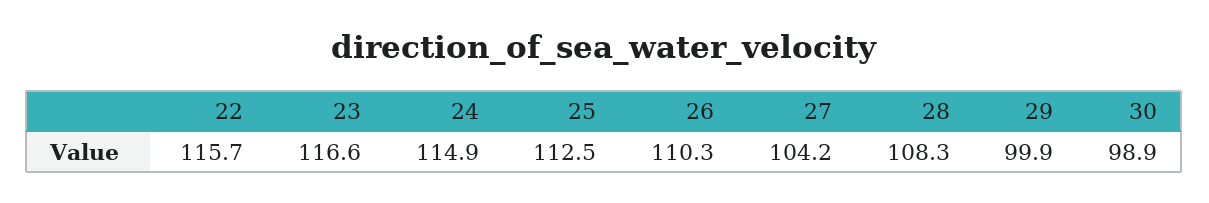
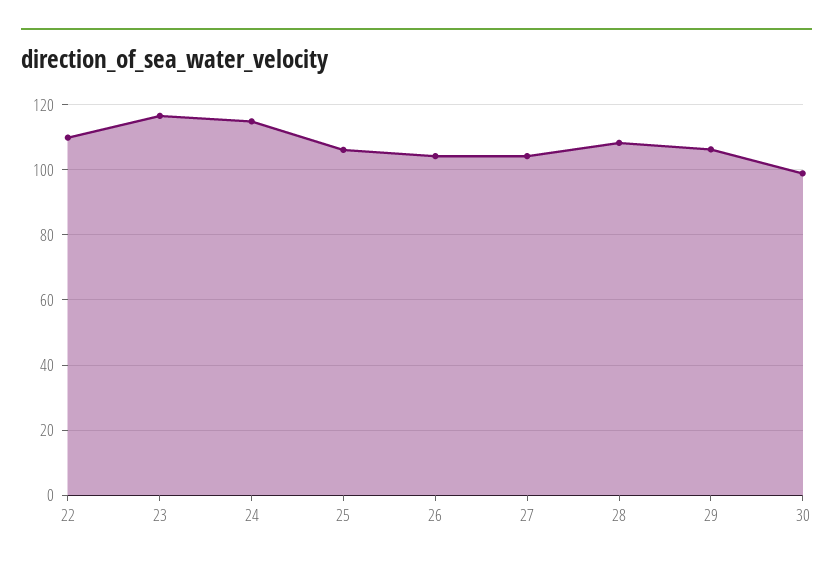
  {
-   "22": 115.7,
+   "22": 110,
    "23": 116.6,
    "24": 114.9,
-   "25": 112.5,
+   "25": 106,
-   "26": 110.3,
+   "26": 104,
    "27": 104.2,
    "28": 108.3,
-   "29": 99.9,
+   "29": 106,
    "30": 98.9
  }

